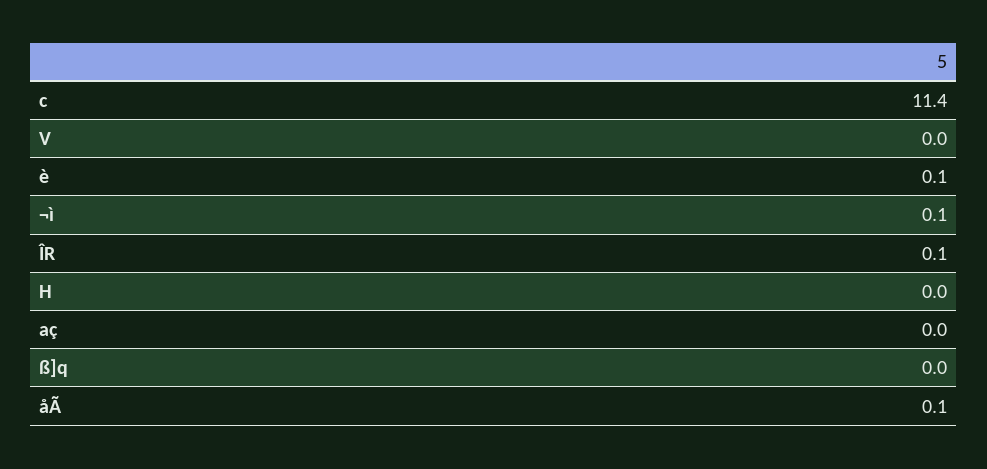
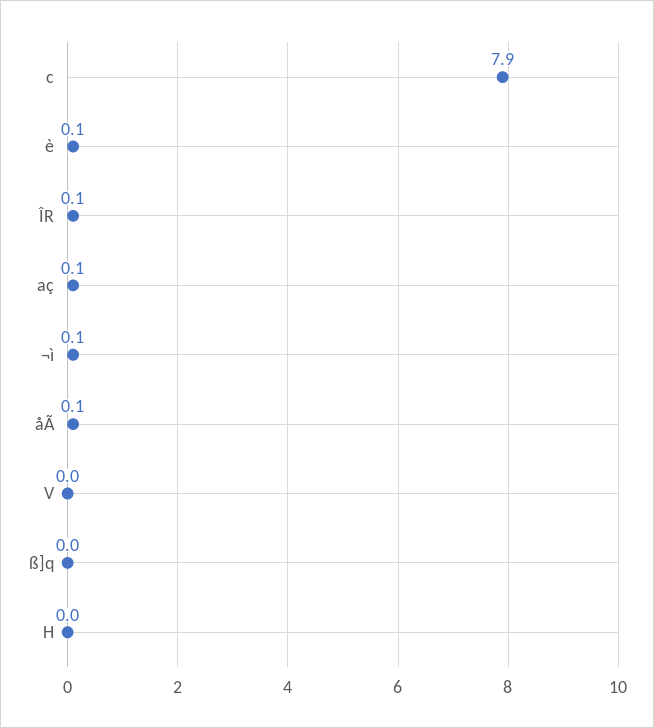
  {
-   "c": 11.4,
+   "c": 7.9,
    "V": 0,
    "è": 0.1,
    "¬ì": 0.1,
    "ÎR": 0.1,
    "H": 0,
-   "aç": 0,
+   "aç": 0.1,
    "ß]q": 0,
    "åÃ": 0.1
  }

